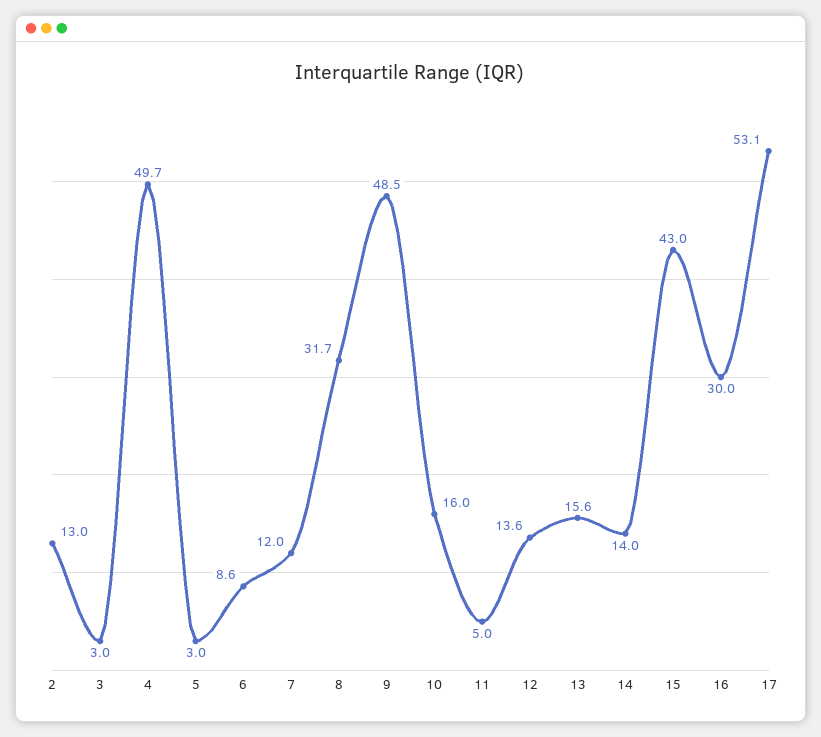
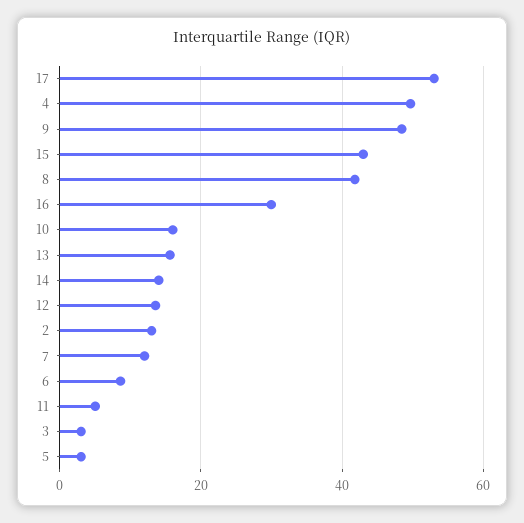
  {
    "2": 13,
    "3": 3,
    "4": 49.7,
    "5": 3,
    "6": 8.6,
    "7": 12,
-   "8": 31.7,
+   "8": 42,
    "9": 48.5,
    "10": 16,
    "11": 5,
    "12": 13.6,
    "13": 15.6,
    "14": 14,
    "15": 43,
    "16": 30,
    "17": 53.1
  }

